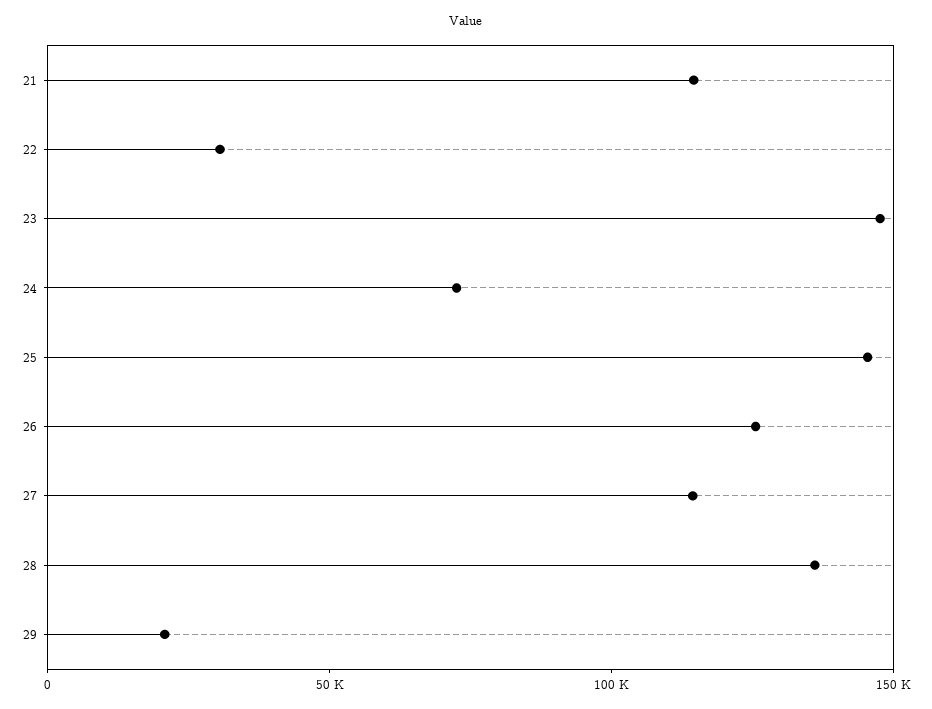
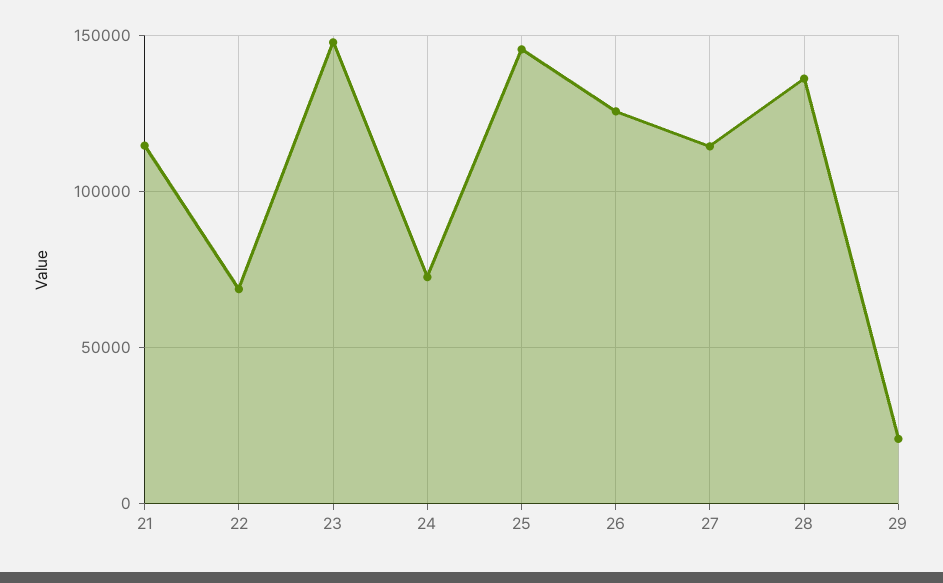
  {
    "21": 115000,
-   "22": 30000,
+   "22": 70000,
    "23": 150000,
    "24": 70000,
    "25": 145000,
    "26": 125000,
    "27": 115000,
    "28": 135000,
    "29": 20000
  }

